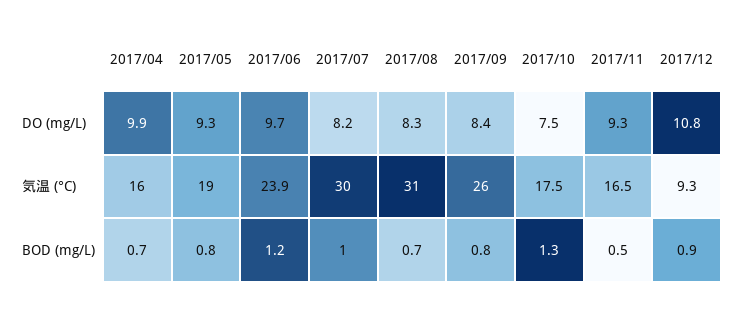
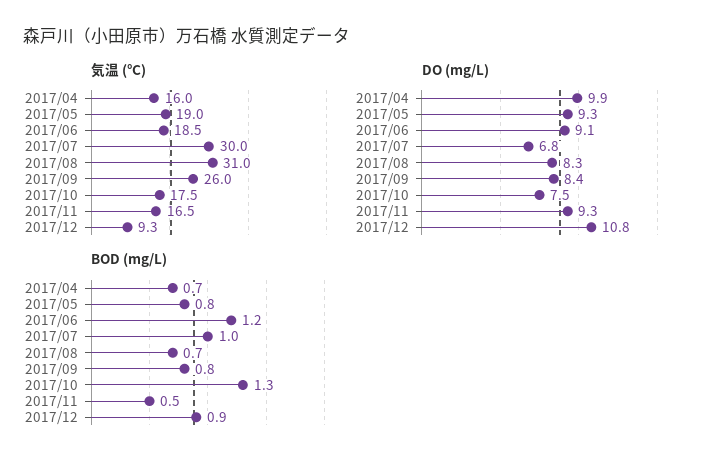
  {
    "DO (mg/L)": {
      "2017/04": 9.9,
      "2017/05": 9.3,
-     "2017/06": 9.7,
+     "2017/06": 9.1,
-     "2017/07": 8.2,
+     "2017/07": 6.8,
      "2017/08": 8.3,
      "2017/09": 8.4,
      "2017/10": 7.5,
      "2017/11": 9.3,
      "2017/12": 10.8
    },
    "気温 (°C)": {
      "2017/04": 16,
      "2017/05": 19,
-     "2017/06": 23.9,
+     "2017/06": 18.5,
      "2017/07": 30,
      "2017/08": 31,
      "2017/09": 26,
      "2017/10": 17.5,
      "2017/11": 16.5,
      "2017/12": 9.3
    },
    "BOD (mg/L)": {
      "2017/04": 0.7,
      "2017/05": 0.8,
      "2017/06": 1.2,
      "2017/07": 1,
      "2017/08": 0.7,
      "2017/09": 0.8,
      "2017/10": 1.3,
      "2017/11": 0.5,
      "2017/12": 0.9
    }
  }

